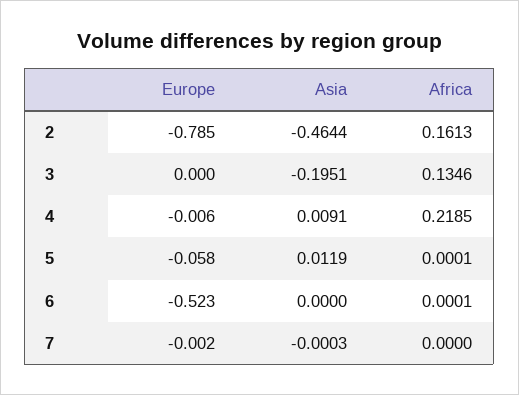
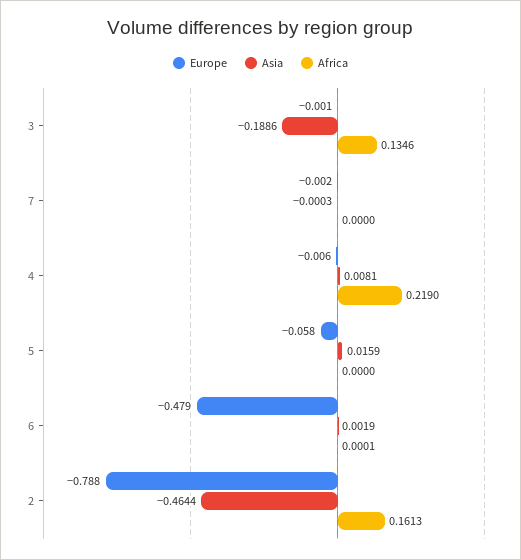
  {
    "Europe": {
-     "2": -0.785,
+     "2": -0.788,
-     "3": 0,
+     "3": -0.001,
      "4": -0.006,
      "5": -0.058,
-     "6": -0.523,
+     "6": -0.479,
      "7": -0.002
    },
    "Asia": {
      "2": -0.4644,
-     "3": -0.1951,
+     "3": -0.1886,
-     "4": 0.0091,
+     "4": 0.0081,
-     "5": 0.0119,
+     "5": 0.0159,
-     "6": 0,
+     "6": 0.0019,
      "7": -0.0003
    },
    "Africa": {
      "2": 0.1613,
      "3": 0.1346,
-     "4": 0.2185,
+     "4": 0.219,
-     "5": 0.0001,
+     "5": 0,
      "6": 0.0001,
      "7": 0
    }
  }

